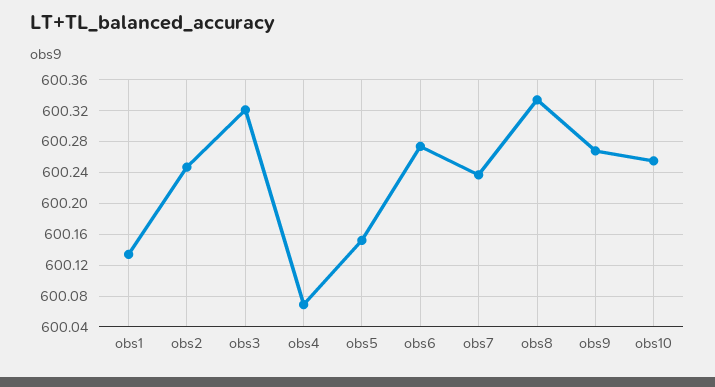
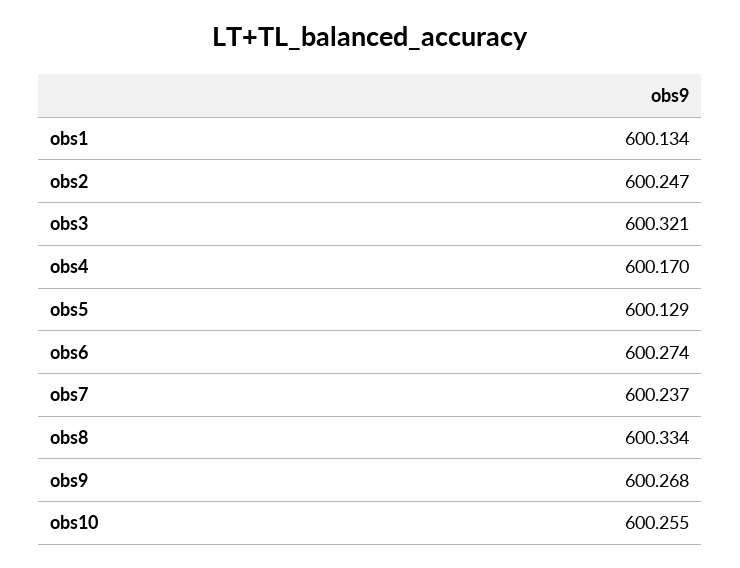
  {
    "obs1": 600.134,
    "obs2": 600.247,
    "obs3": 600.321,
-   "obs4": 600.07,
+   "obs4": 600.17,
-   "obs5": 600.15,
+   "obs5": 600.129,
    "obs6": 600.274,
    "obs7": 600.237,
    "obs8": 600.334,
    "obs9": 600.268,
    "obs10": 600.255
  }

